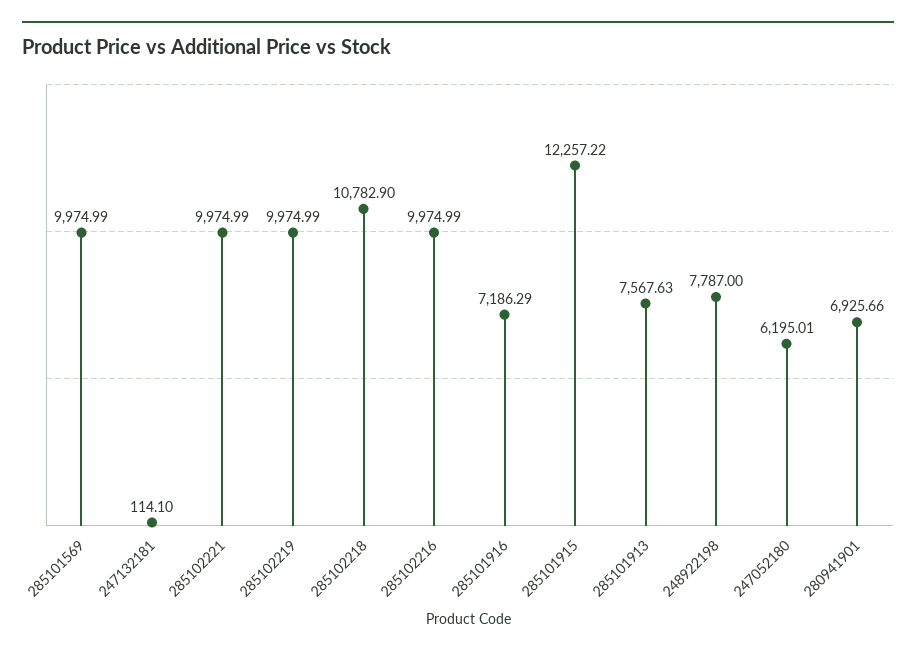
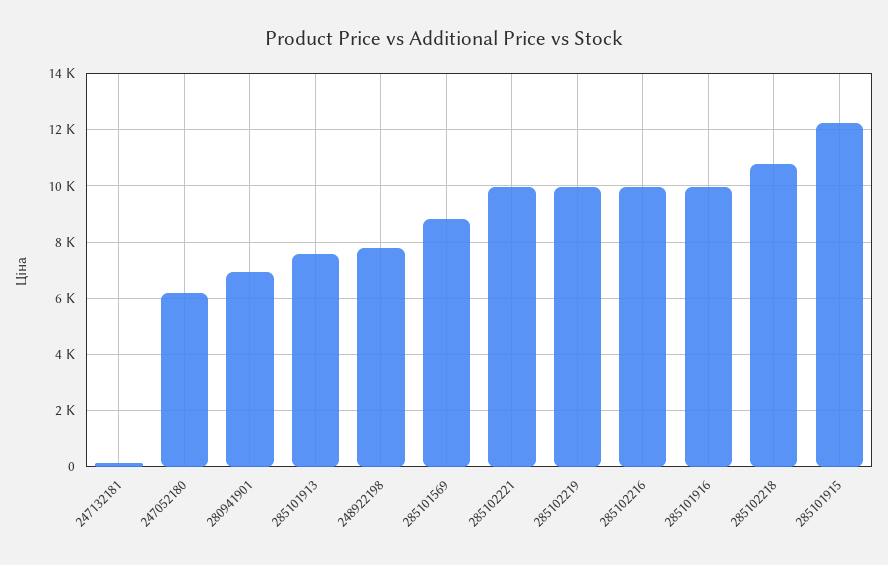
  {
-   "285101569": 9974.99,
+   "285101569": 8750,
    "247132181": 114.1,
    "285102221": 9974.99,
    "285102219": 9974.99,
    "285102218": 10782.9,
    "285102216": 9974.99,
-   "285101916": 7186.29,
+   "285101916": 10000,
    "285101915": 12257.22,
    "285101913": 7567.63,
    "248922198": 7787,
    "247052180": 6195.01,
    "280941901": 6925.66
  }

